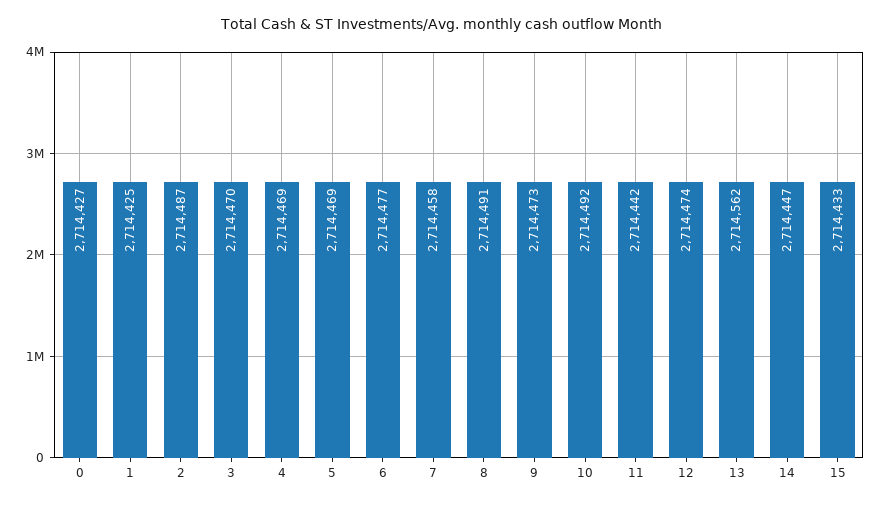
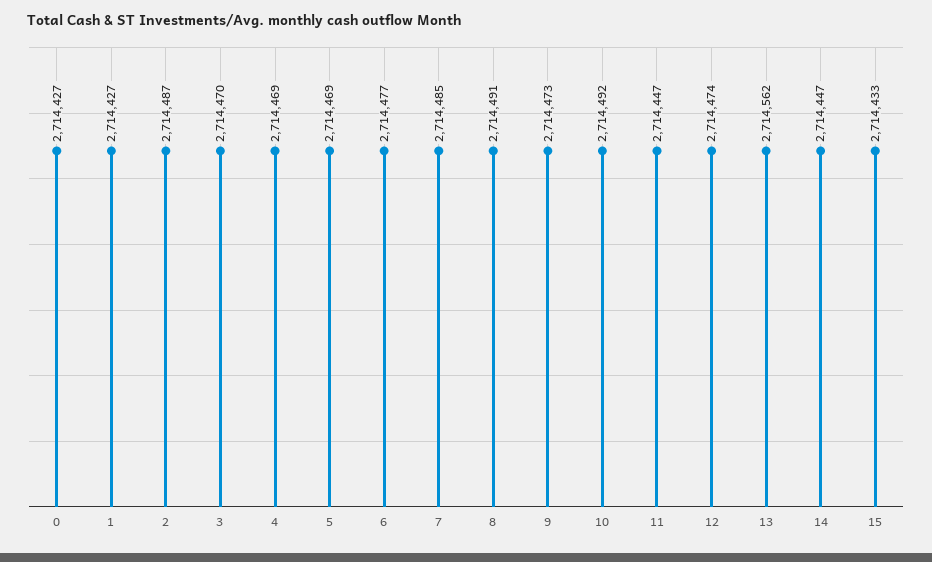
  {
    "0": 2714427,
-   "1": 2714425,
+   "1": 2714427,
    "2": 2714487,
    "3": 2714470,
    "4": 2714469,
    "5": 2714469,
    "6": 2714477,
-   "7": 2714458,
+   "7": 2714485,
    "8": 2714491,
    "9": 2714473,
    "10": 2714492,
-   "11": 2714442,
+   "11": 2714447,
    "12": 2714474,
    "13": 2714562,
    "14": 2714447,
    "15": 2714433
  }

